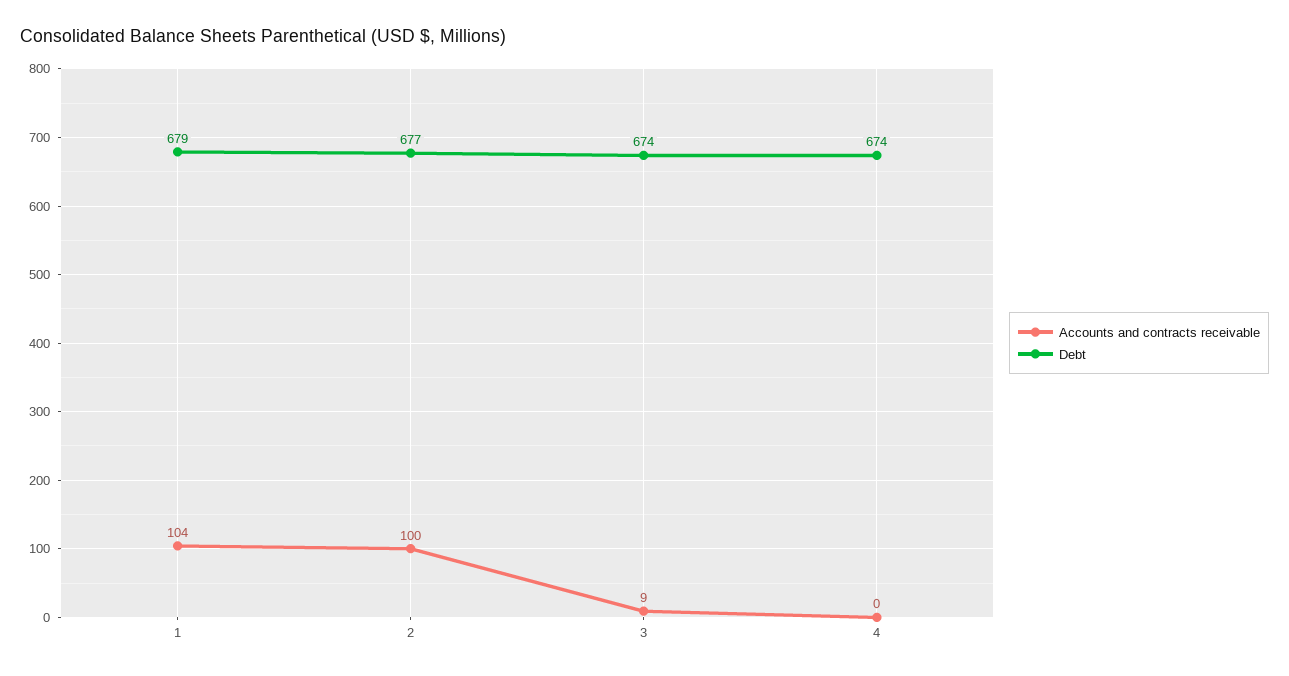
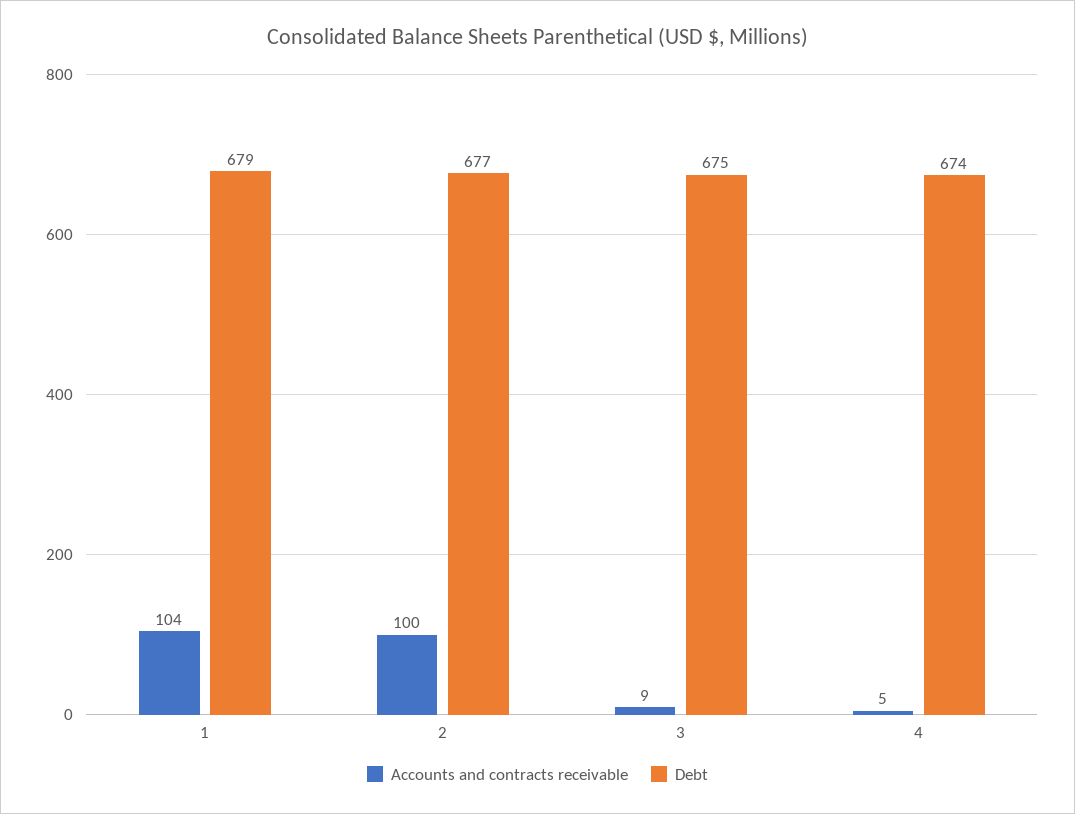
  {
    "Accounts and contracts receivable": {
      "1": 104,
      "2": 100,
      "3": 9,
-     "4": 0
+     "4": 5
    },
    "Debt": {
      "1": 679,
      "2": 677,
-     "3": 674,
+     "3": 675,
      "4": 674
    }
  }

